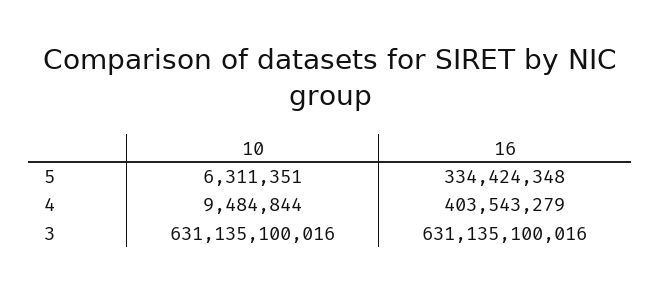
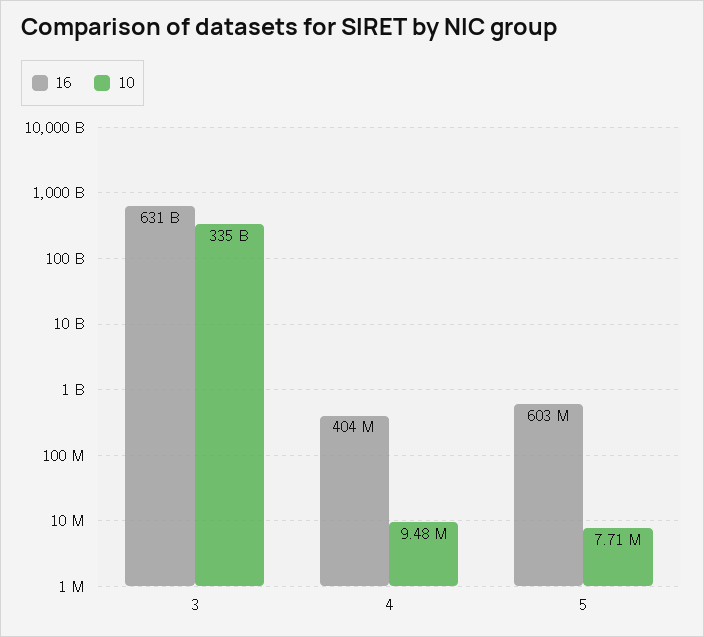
  {
    "10": {
-     "5": 6311351,
+     "5": 7710000,
      "4": 9484844,
-     "3": 631135100016
+     "3": 335000000000
    },
    "16": {
-     "5": 334424348,
+     "5": 603000000,
      "4": 403543279,
      "3": 631135100016
    }
  }

